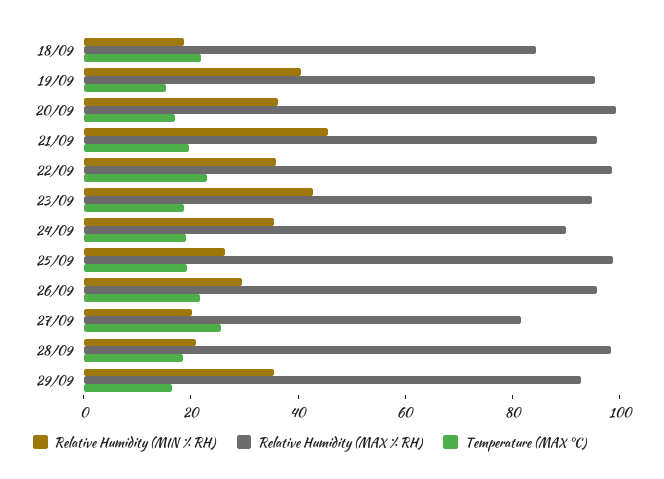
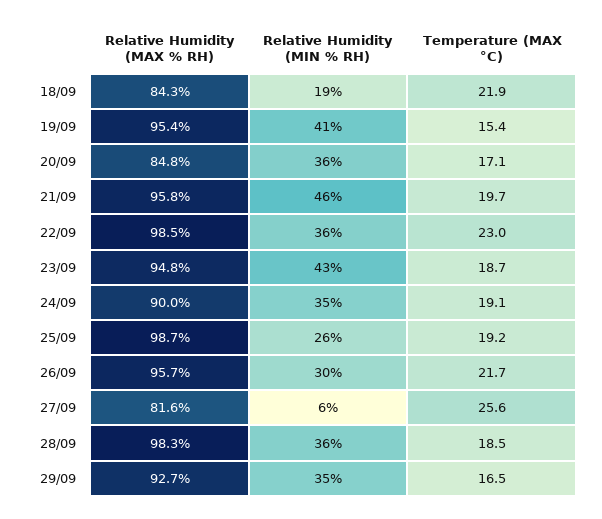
  {
    "Relative Humidity (MIN % RH)": {
      "18/09": 19,
      "19/09": 41,
      "20/09": 36,
      "21/09": 46,
      "22/09": 36,
      "23/09": 43,
      "24/09": 35,
      "25/09": 26,
      "26/09": 30,
-     "27/09": 20,
+     "27/09": 6,
-     "28/09": 20,
+     "28/09": 36,
      "29/09": 35
    },
    "Relative Humidity (MAX % RH)": {
      "18/09": 84.3,
      "19/09": 95.4,
-     "20/09": 100,
+     "20/09": 84.8,
      "21/09": 95.8,
      "22/09": 98.5,
      "23/09": 94.8,
      "24/09": 90,
      "25/09": 98.7,
      "26/09": 95.7,
      "27/09": 81.6,
      "28/09": 98.3,
      "29/09": 92.7
    },
    "Temperature (MAX °C)": {
      "18/09": 21.9,
      "19/09": 15.4,
      "20/09": 17.1,
      "21/09": 19.7,
      "22/09": 23,
      "23/09": 18.7,
      "24/09": 19.1,
      "25/09": 19.2,
      "26/09": 21.7,
      "27/09": 25.6,
      "28/09": 18.5,
      "29/09": 16.5
    }
  }

